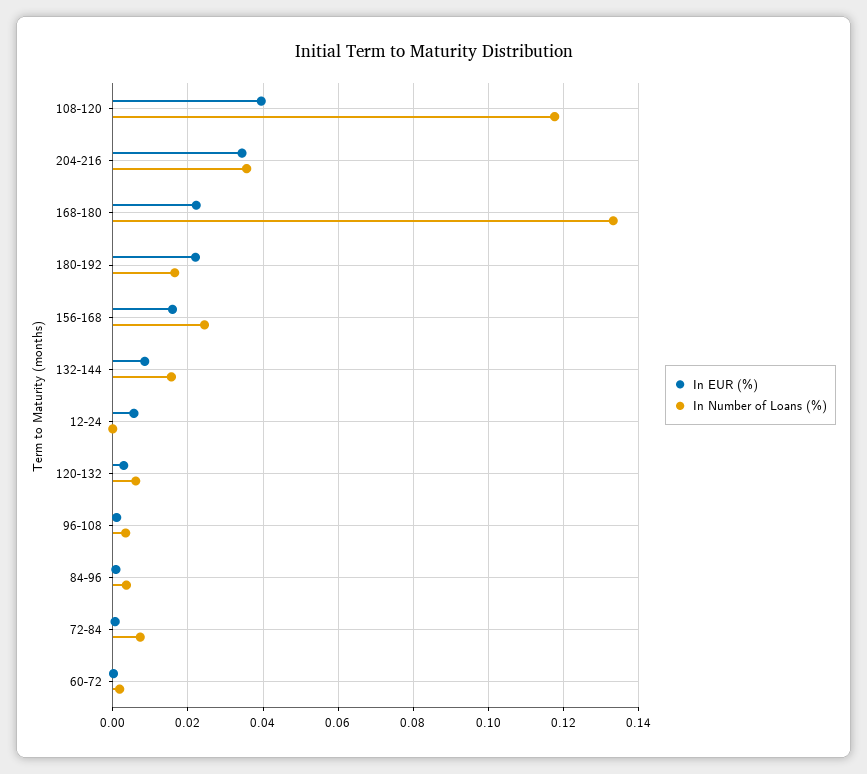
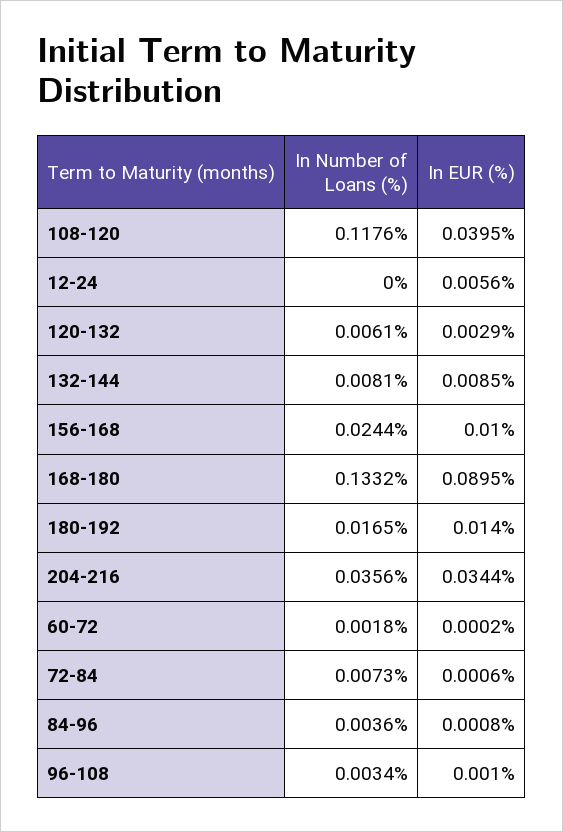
  {
    "In EUR (%)": {
      "108-120": 0.0395,
      "204-216": 0.0344,
-     "168-180": 0.022,
+     "168-180": 0.0895,
-     "180-192": 0.022,
+     "180-192": 0.014,
-     "156-168": 0.016,
+     "156-168": 0.01,
      "132-144": 0.0085,
      "12-24": 0.0056,
      "120-132": 0.0029,
      "96-108": 0.001,
      "84-96": 0.0008,
      "72-84": 0.0006,
      "60-72": 0.0002
    },
    "In Number of Loans (%)": {
      "108-120": 0.1176,
      "204-216": 0.0356,
      "168-180": 0.1332,
      "180-192": 0.0165,
      "156-168": 0.0244,
-     "132-144": 0.016,
+     "132-144": 0.0081,
      "12-24": 0,
      "120-132": 0.0061,
      "96-108": 0.0034,
      "84-96": 0.0036,
      "72-84": 0.0073,
      "60-72": 0.0018
    }
  }

